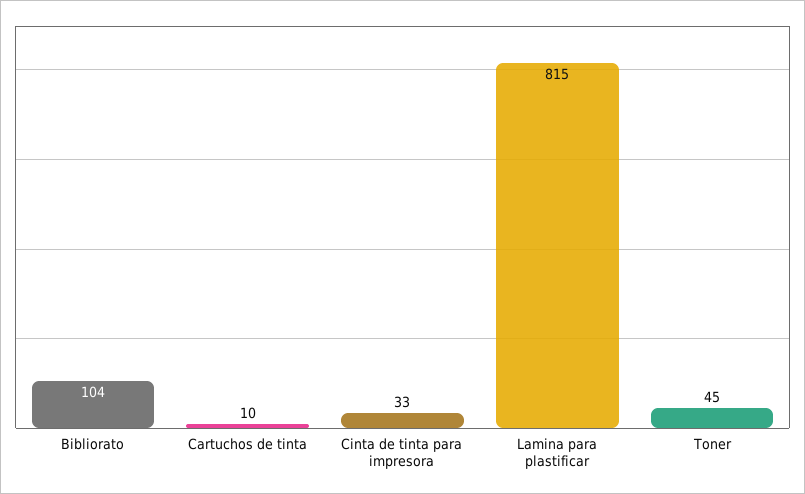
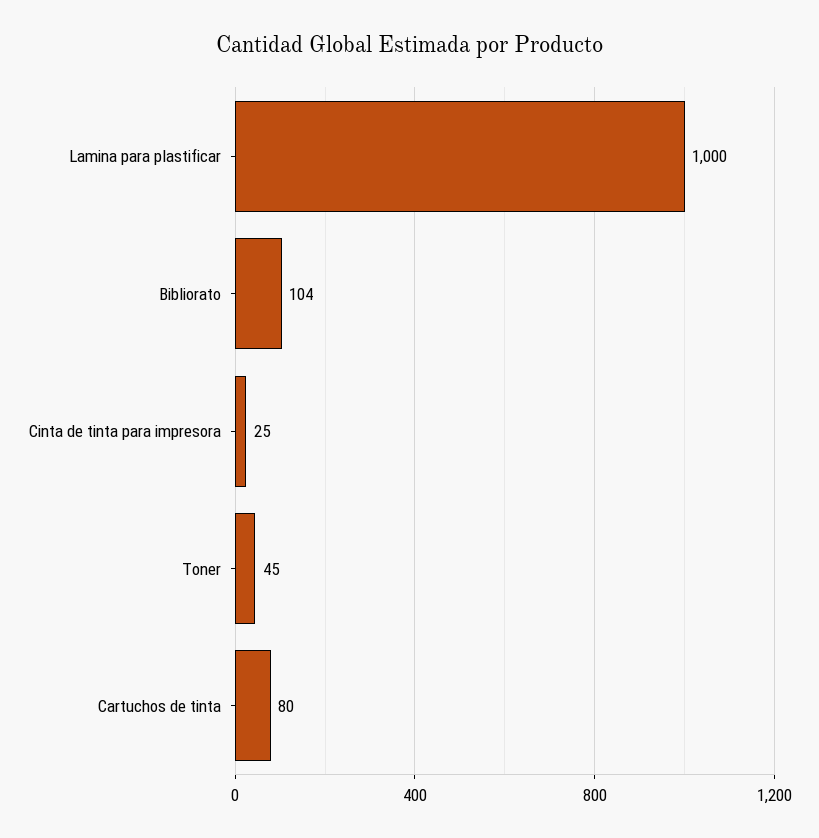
  {
    "Bibliorato": 104,
-   "Cartuchos de tinta": 10,
+   "Cartuchos de tinta": 80,
-   "Cinta de tinta para impresora": 33,
+   "Cinta de tinta para impresora": 25,
-   "Lamina para plastificar": 815,
+   "Lamina para plastificar": 1000,
    "Toner": 45
  }

